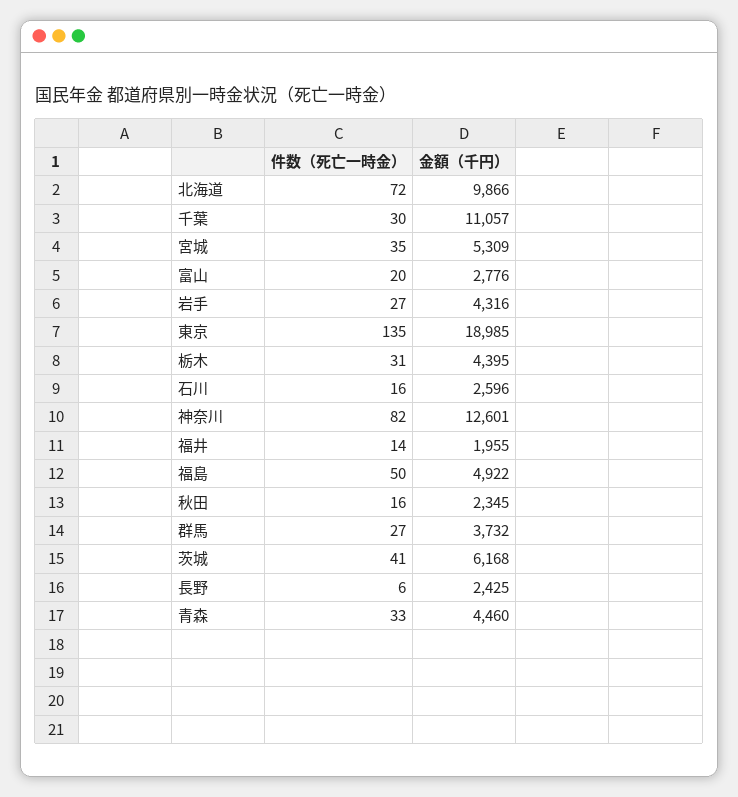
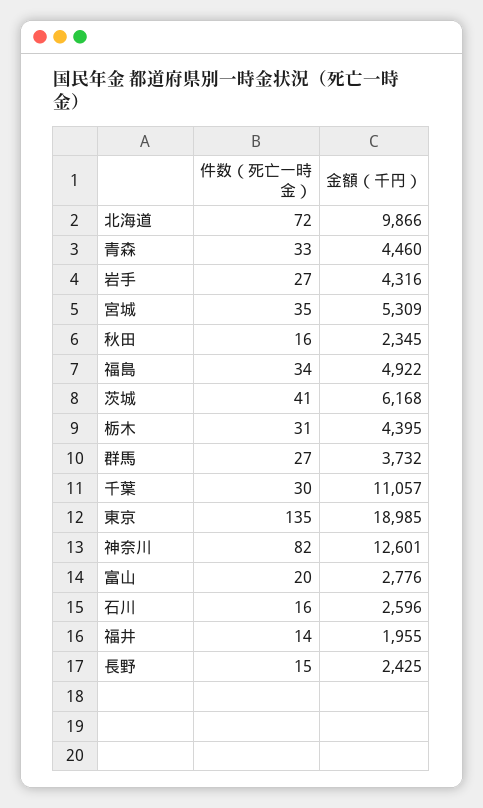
  {
    "件数（死亡一時金）": {
      "北海道": 72,
      "千葉": 30,
      "宮城": 35,
      "富山": 20,
      "岩手": 27,
      "東京": 135,
      "栃木": 31,
      "石川": 16,
      "神奈川": 82,
      "福井": 14,
-     "福島": 50,
+     "福島": 34,
      "秋田": 16,
      "群馬": 27,
      "茨城": 41,
-     "長野": 6,
+     "長野": 15,
      "青森": 33
    },
    "金額（千円）": {
      "北海道": 9866,
      "千葉": 11057,
      "宮城": 5309,
      "富山": 2776,
      "岩手": 4316,
      "東京": 18985,
      "栃木": 4395,
      "石川": 2596,
      "神奈川": 12601,
      "福井": 1955,
      "福島": 4922,
      "秋田": 2345,
      "群馬": 3732,
      "茨城": 6168,
      "長野": 2425,
      "青森": 4460
    }
  }

